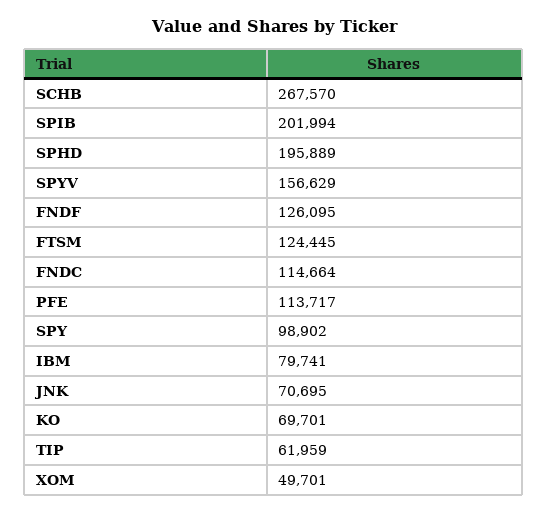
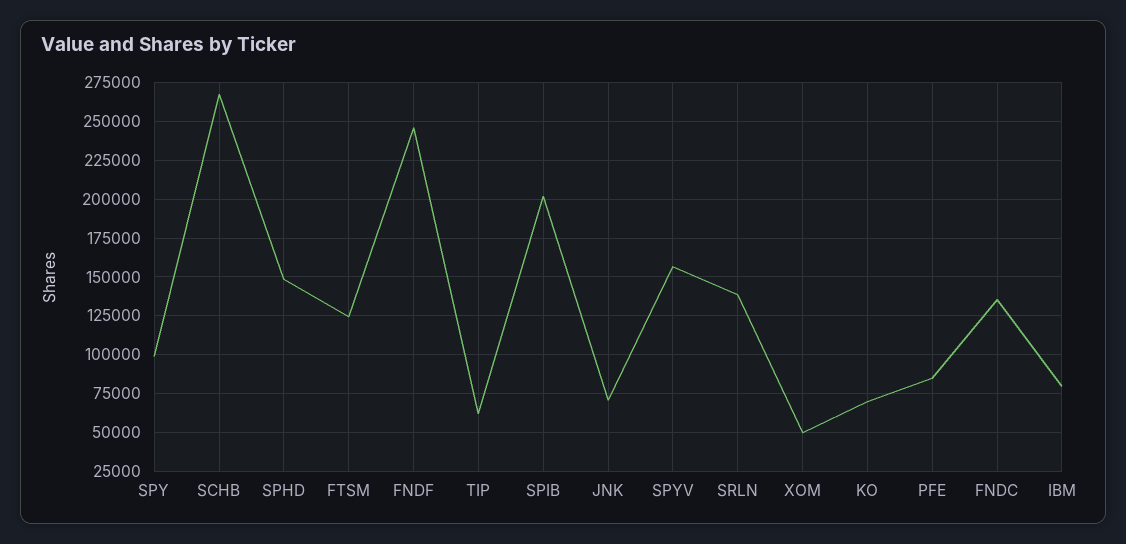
  {
    "SCHB": 267570,
    "SPIB": 201994,
-   "SPHD": 195889,
+   "SPHD": 150000,
    "SPYV": 156629,
-   "FNDF": 126095,
+   "FNDF": 245000,
    "FTSM": 124445,
-   "FNDC": 114664,
+   "FNDC": 135000,
-   "PFE": 113717,
+   "PFE": 85000,
    "SPY": 98902,
    "IBM": 79741,
    "JNK": 70695,
    "KO": 69701,
    "TIP": 61959,
-   "XOM": 49701
+   "XOM": 49701,
+   "SRLN": 140000
  }

